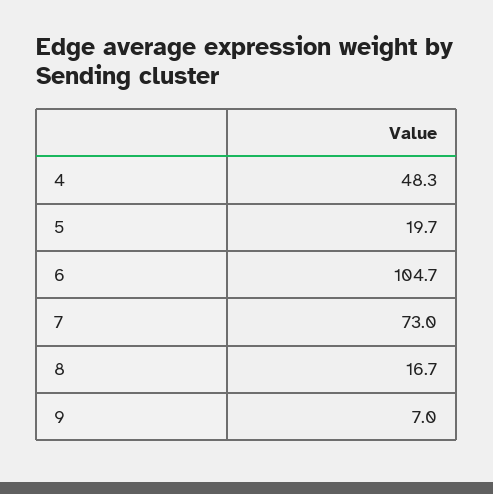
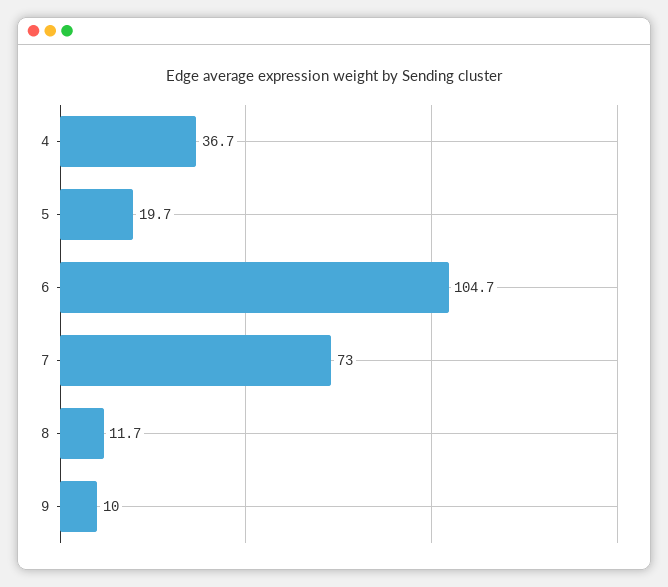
  {
-   "4": 48.3,
+   "4": 36.7,
    "5": 19.7,
    "6": 104.7,
    "7": 73,
-   "8": 16.7,
+   "8": 11.7,
-   "9": 7
+   "9": 10
  }

